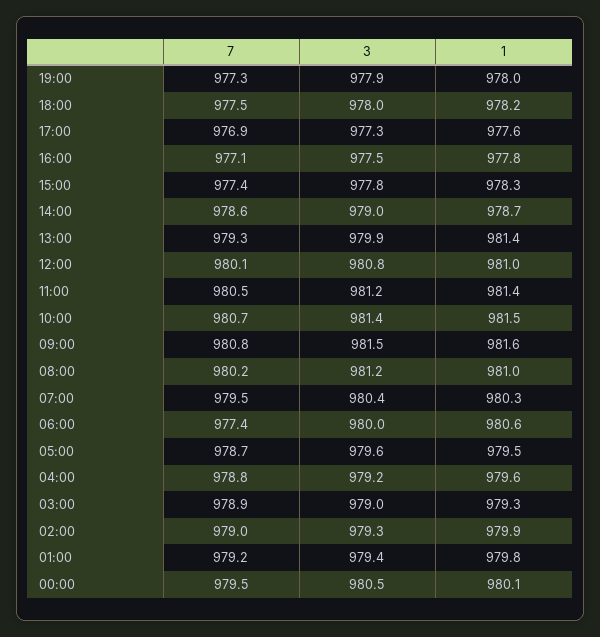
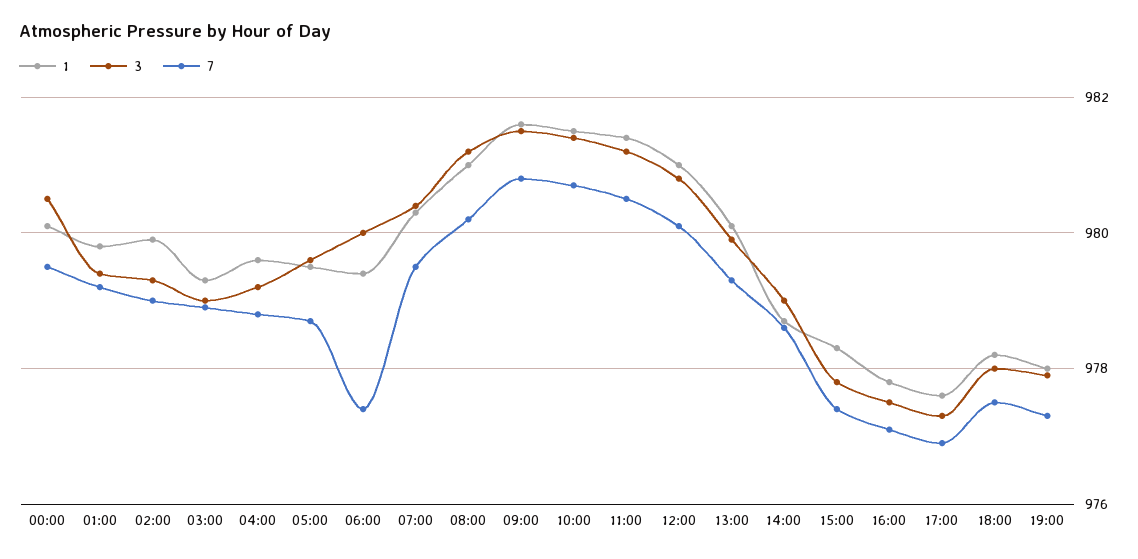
  {
    "7": {
      "19:00": 977.3,
      "18:00": 977.5,
      "17:00": 976.9,
      "16:00": 977.1,
      "15:00": 977.4,
      "14:00": 978.6,
      "13:00": 979.3,
      "12:00": 980.1,
      "11:00": 980.5,
      "10:00": 980.7,
      "09:00": 980.8,
      "08:00": 980.2,
      "07:00": 979.5,
      "06:00": 977.4,
      "05:00": 978.7,
      "04:00": 978.8,
      "03:00": 978.9,
      "02:00": 979,
      "01:00": 979.2,
      "00:00": 979.5
    },
    "3": {
      "19:00": 977.9,
      "18:00": 978,
      "17:00": 977.3,
      "16:00": 977.5,
      "15:00": 977.8,
      "14:00": 979,
      "13:00": 979.9,
      "12:00": 980.8,
      "11:00": 981.2,
      "10:00": 981.4,
      "09:00": 981.5,
      "08:00": 981.2,
      "07:00": 980.4,
      "06:00": 980,
      "05:00": 979.6,
      "04:00": 979.2,
      "03:00": 979,
      "02:00": 979.3,
      "01:00": 979.4,
      "00:00": 980.5
    },
    "1": {
      "19:00": 978,
      "18:00": 978.2,
      "17:00": 977.6,
      "16:00": 977.8,
      "15:00": 978.3,
      "14:00": 978.7,
-     "13:00": 981.4,
+     "13:00": 980,
      "12:00": 981,
      "11:00": 981.4,
      "10:00": 981.5,
      "09:00": 981.6,
      "08:00": 981,
      "07:00": 980.3,
-     "06:00": 980.6,
+     "06:00": 979.5,
      "05:00": 979.5,
      "04:00": 979.6,
      "03:00": 979.3,
      "02:00": 979.9,
      "01:00": 979.8,
      "00:00": 980.1
    }
  }

